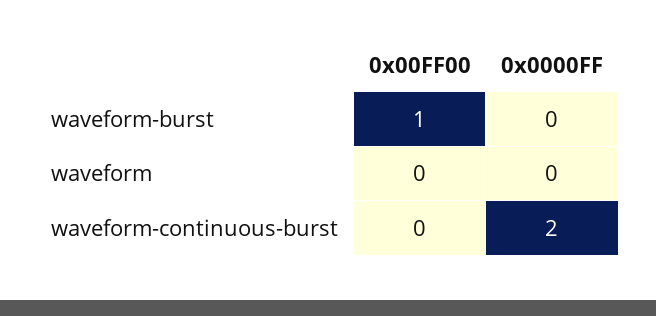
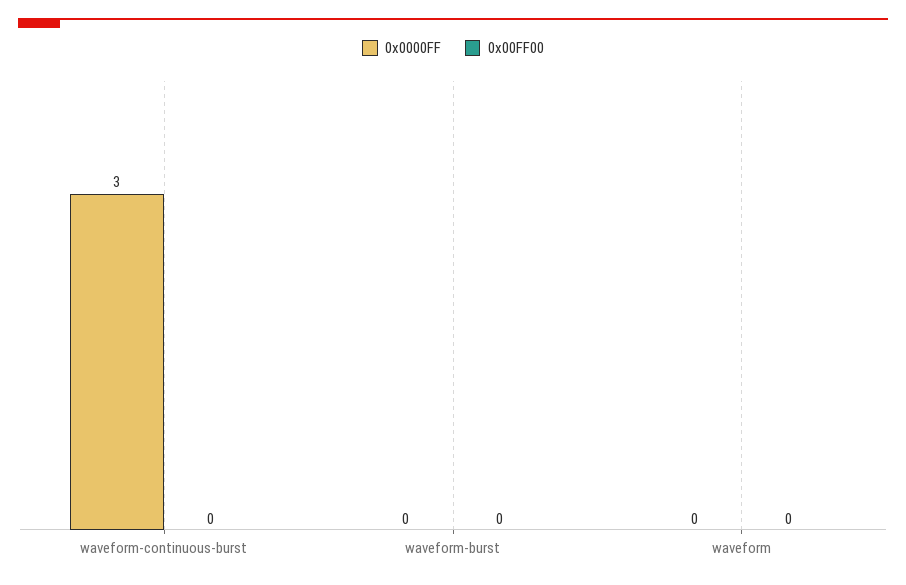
  {
    "0x00FF00": {
-     "waveform-burst": 1,
+     "waveform-burst": 0,
      "waveform": 0,
      "waveform-continuous-burst": 0
    },
    "0x0000FF": {
      "waveform-burst": 0,
      "waveform": 0,
-     "waveform-continuous-burst": 2
+     "waveform-continuous-burst": 3
    }
  }

